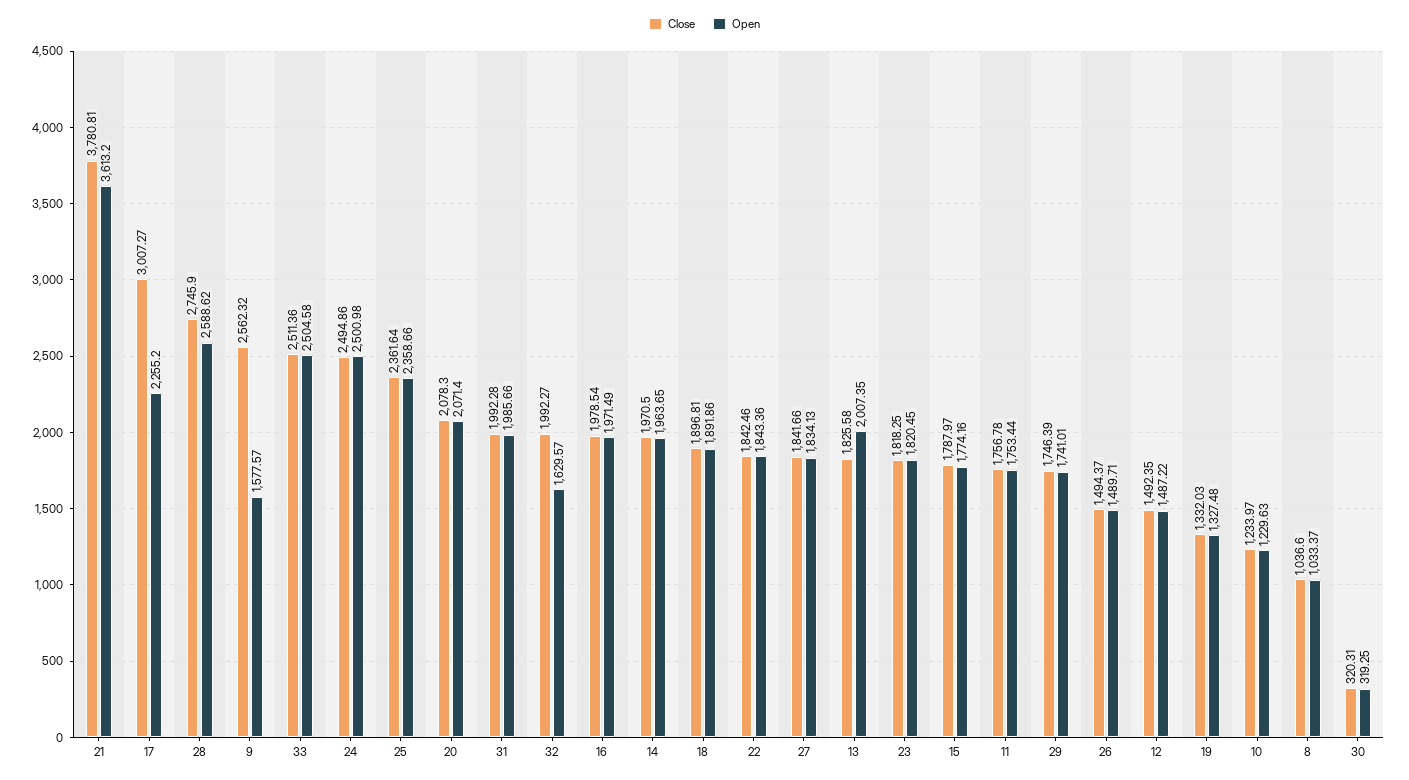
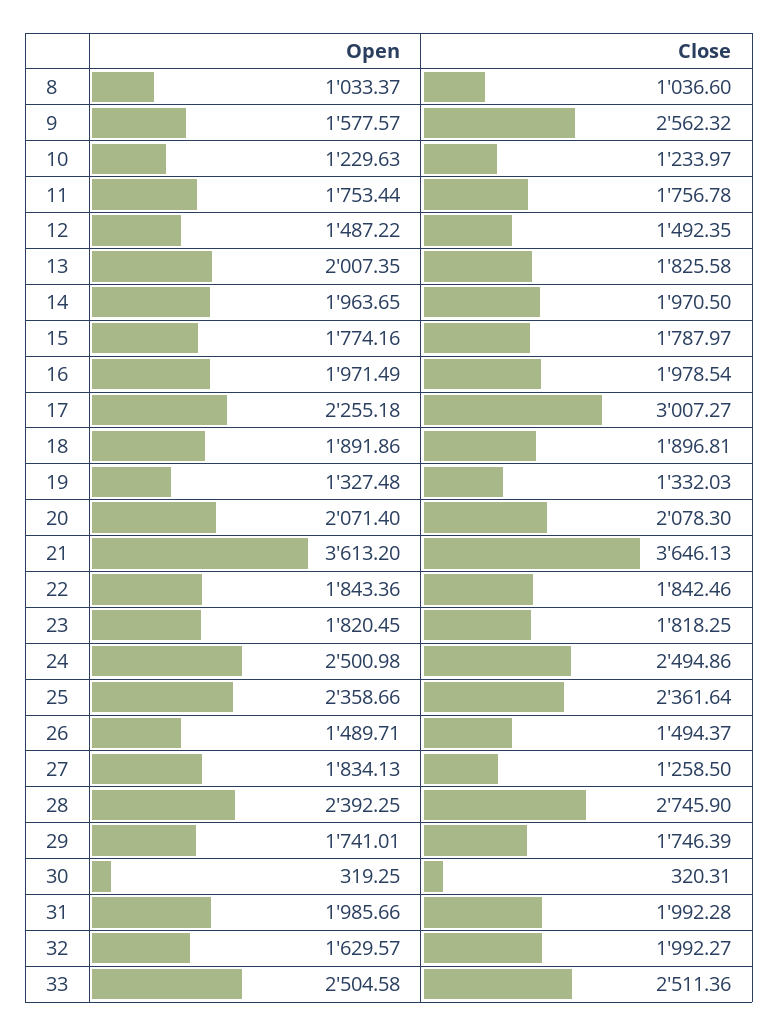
  {
    "Close": {
-     "21": 3780.81,
+     "21": 3646.13,
      "17": 3007.27,
      "28": 2745.9,
      "9": 2562.32,
      "33": 2511.36,
      "24": 2494.86,
      "25": 2361.64,
      "20": 2078.3,
      "31": 1992.28,
      "32": 1992.27,
      "16": 1978.54,
      "14": 1970.5,
      "18": 1896.81,
      "22": 1842.46,
-     "27": 1841.66,
+     "27": 1258.5,
      "13": 1825.58,
      "23": 1818.25,
      "15": 1787.97,
      "11": 1756.78,
      "29": 1746.39,
      "26": 1494.37,
      "12": 1492.35,
      "19": 1332.03,
      "10": 1233.97,
      "8": 1036.6,
      "30": 320.31
    },
    "Open": {
      "21": 3613.2,
-     "17": 2255.2,
+     "17": 2255.18,
-     "28": 2588.62,
+     "28": 2392.25,
      "9": 1577.57,
      "33": 2504.58,
      "24": 2500.98,
      "25": 2358.66,
      "20": 2071.4,
      "31": 1985.66,
      "32": 1629.57,
      "16": 1971.49,
      "14": 1963.65,
      "18": 1891.86,
      "22": 1843.36,
      "27": 1834.13,
      "13": 2007.35,
      "23": 1820.45,
      "15": 1774.16,
      "11": 1753.44,
      "29": 1741.01,
      "26": 1489.71,
      "12": 1487.22,
      "19": 1327.48,
      "10": 1229.63,
      "8": 1033.37,
      "30": 319.25
    }
  }

